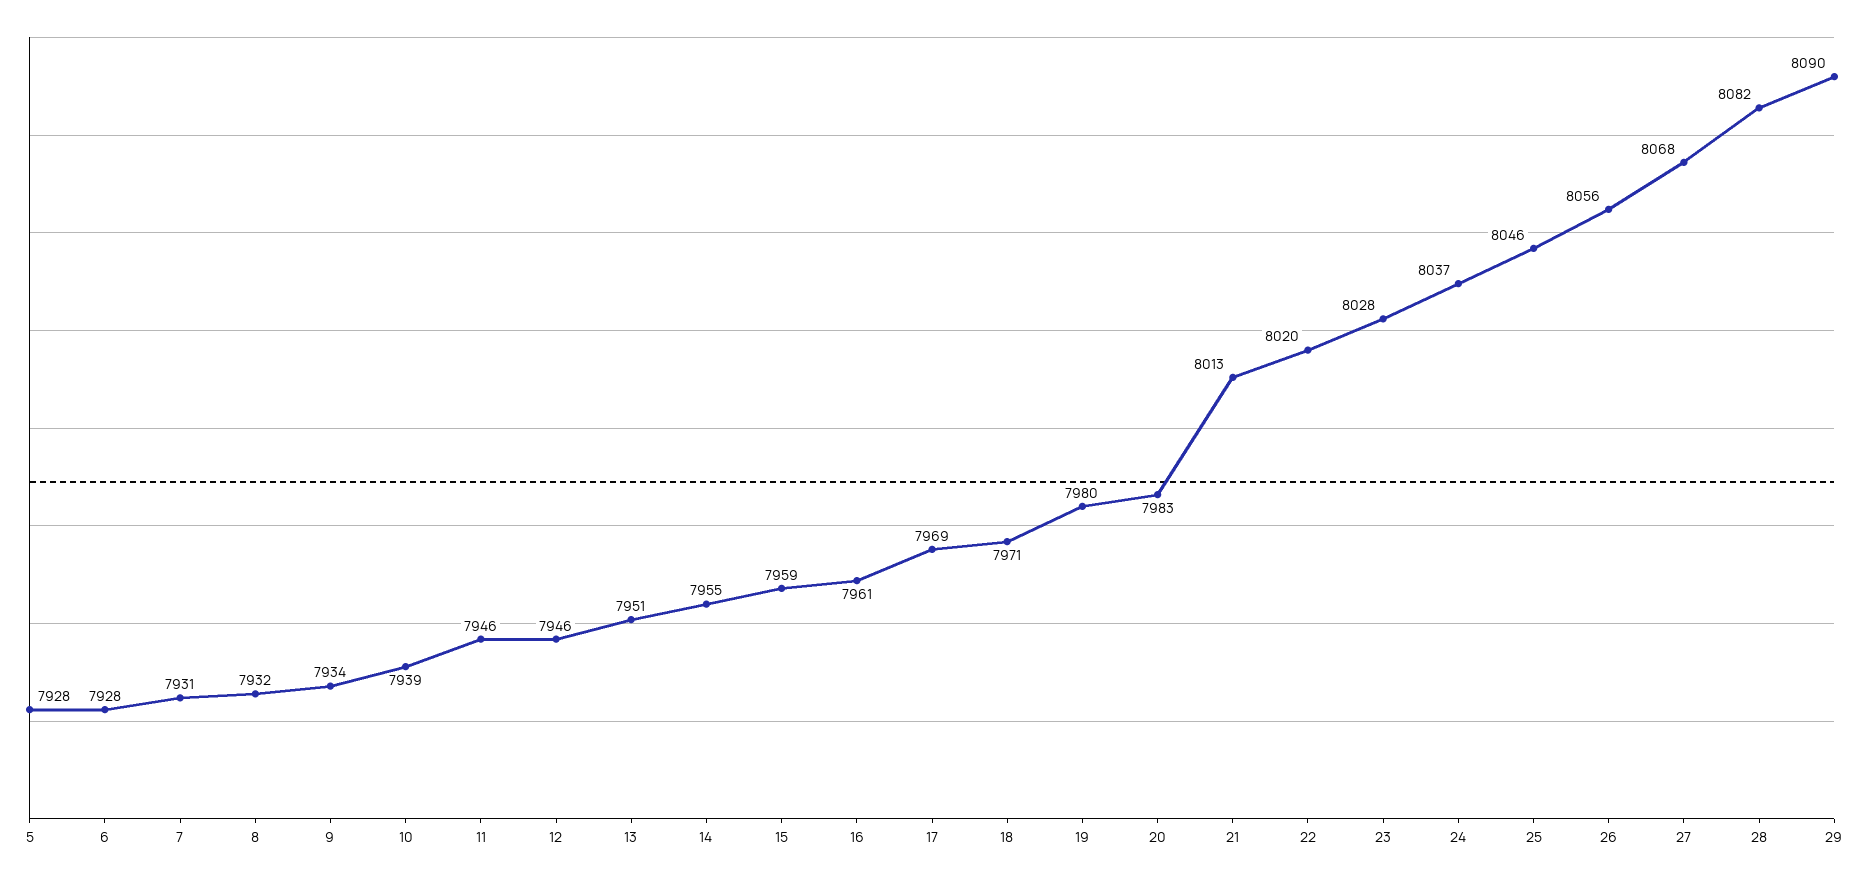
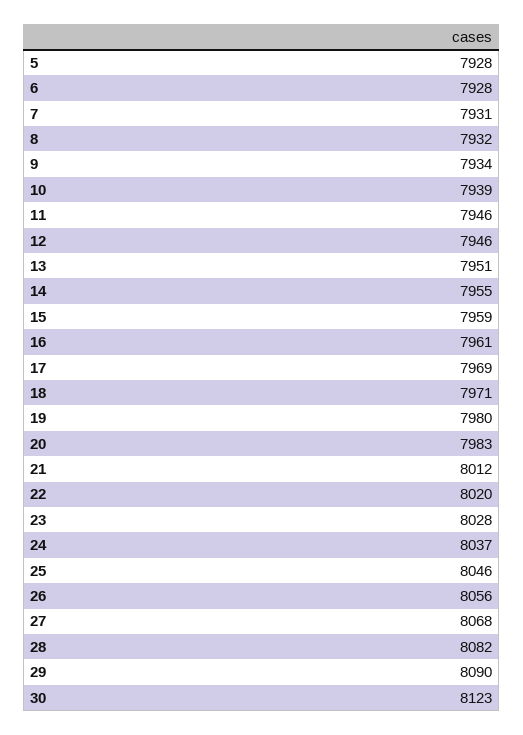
  {
    "5": 7928,
    "6": 7928,
    "7": 7931,
    "8": 7932,
    "9": 7934,
    "10": 7939,
    "11": 7946,
    "12": 7946,
    "13": 7951,
    "14": 7955,
    "15": 7959,
    "16": 7961,
    "17": 7969,
    "18": 7971,
    "19": 7980,
    "20": 7983,
-   "21": 8013,
+   "21": 8012,
    "22": 8020,
    "23": 8028,
    "24": 8037,
    "25": 8046,
    "26": 8056,
    "27": 8068,
    "28": 8082,
-   "29": 8090
+   "29": 8090,
+   "30": 8123
  }

